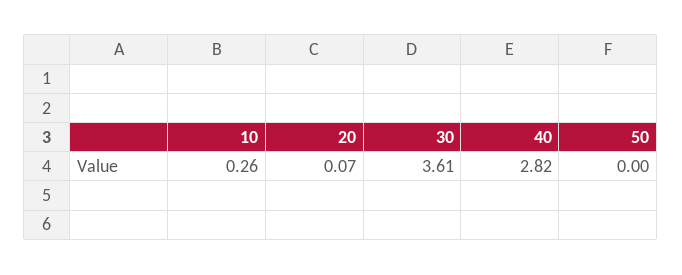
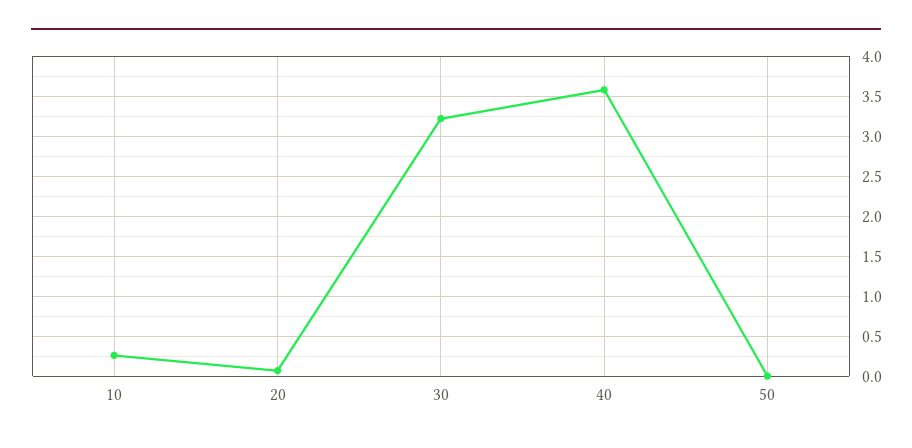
  {
    "10": 0.26,
    "20": 0.07,
-   "30": 3.61,
+   "30": 3.2,
-   "40": 2.82,
+   "40": 3.6,
    "50": 0
  }

